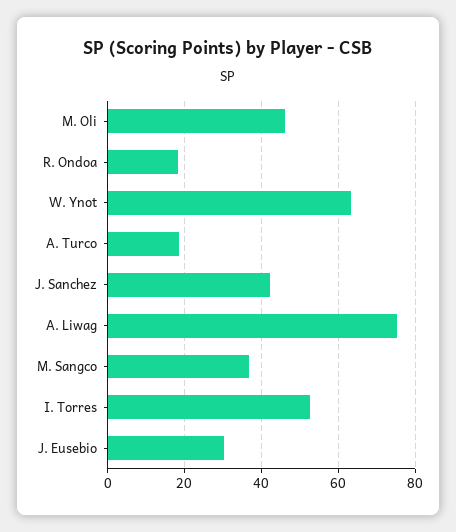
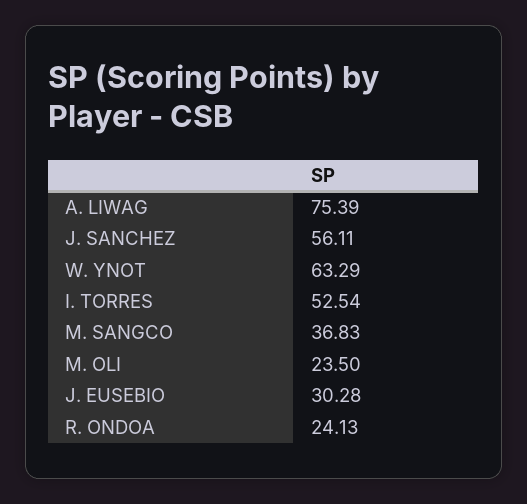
  {
-   "M. Oli": 46,
+   "M. Oli": 23.5,
-   "R. Ondoa": 18,
+   "R. Ondoa": 24.13,
    "W. Ynot": 63.29,
-   "A. Turco": 18,
-   "J. Sanchez": 42,
+   "J. Sanchez": 56.11,
    "A. Liwag": 75.39,
    "M. Sangco": 36.83,
    "I. Torres": 52.54,
    "J. Eusebio": 30.28
  }

